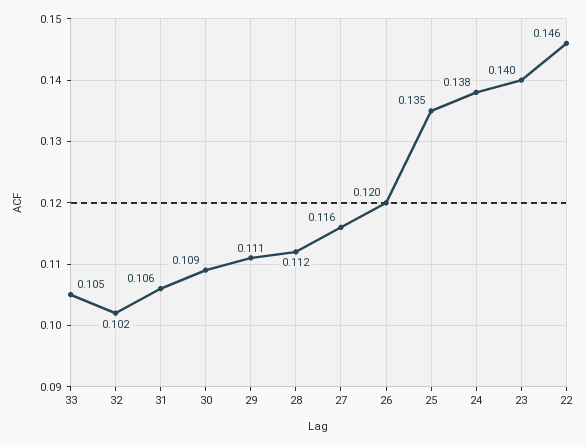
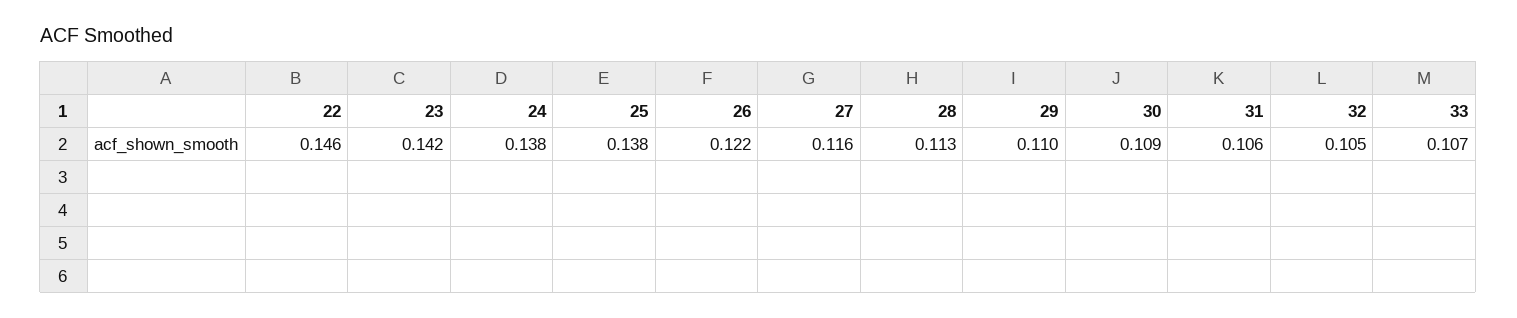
  {
-   "33": 0.105,
+   "33": 0.107,
-   "32": 0.102,
+   "32": 0.105,
    "31": 0.106,
    "30": 0.109,
-   "29": 0.111,
+   "29": 0.11,
-   "28": 0.112,
+   "28": 0.113,
    "27": 0.116,
-   "26": 0.12,
+   "26": 0.122,
-   "25": 0.135,
+   "25": 0.138,
    "24": 0.138,
-   "23": 0.14,
+   "23": 0.142,
    "22": 0.146
  }

